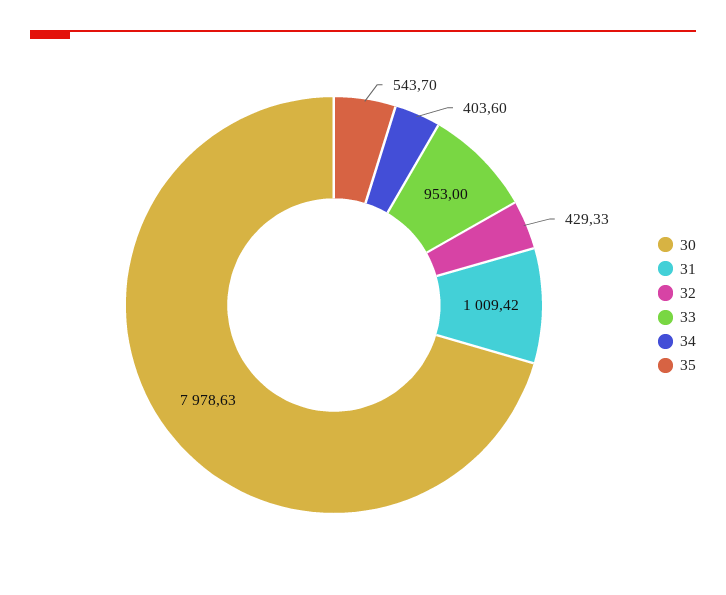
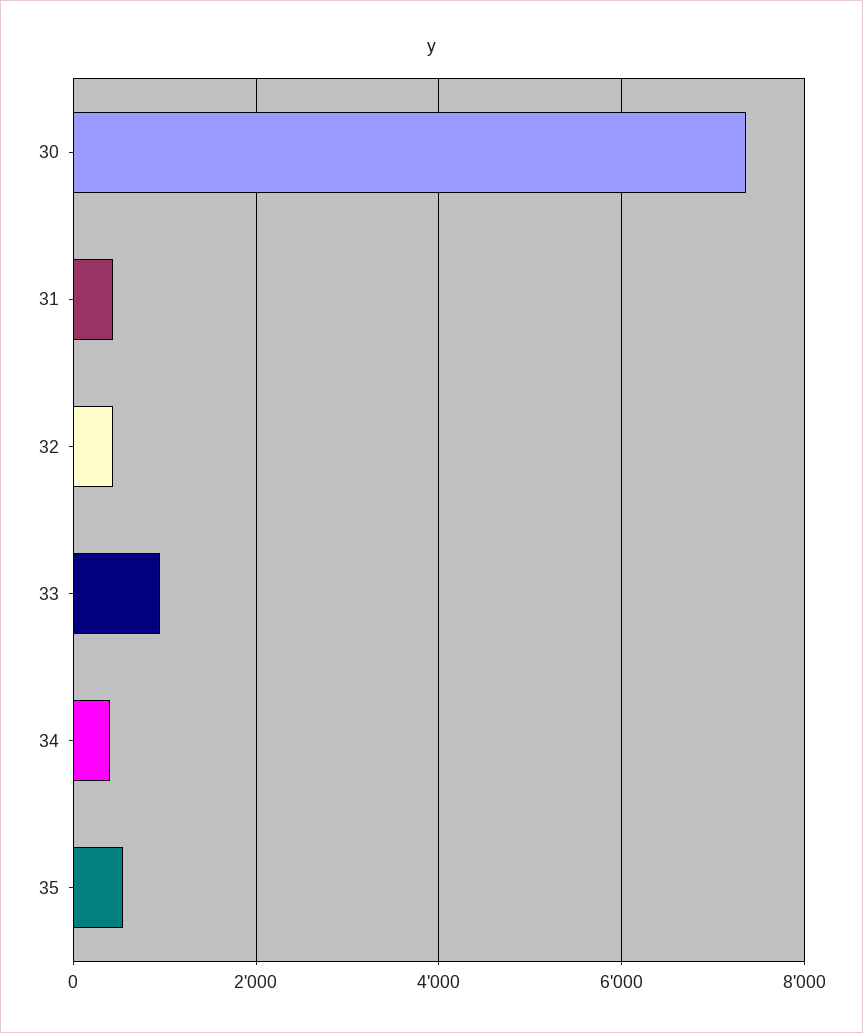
  {
-   "30": 7978.63,
+   "30": 7400,
-   "31": 1009.42,
+   "31": 400,
    "32": 429.33,
    "33": 953,
    "34": 403.6,
    "35": 543.7
  }

